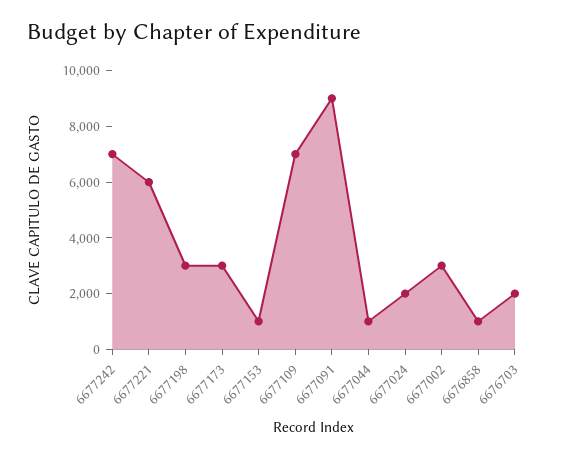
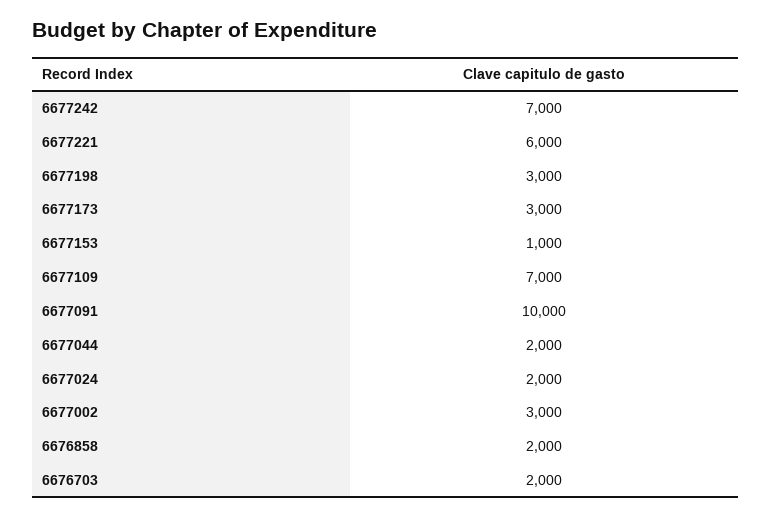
  {
    "6677242": 7000,
    "6677221": 6000,
    "6677198": 3000,
    "6677173": 3000,
    "6677153": 1000,
    "6677109": 7000,
-   "6677091": 9000,
+   "6677091": 10000,
-   "6677044": 1000,
+   "6677044": 2000,
    "6677024": 2000,
    "6677002": 3000,
-   "6676858": 1000,
+   "6676858": 2000,
    "6676703": 2000
  }

